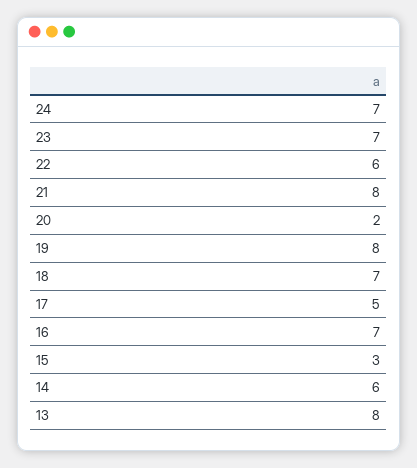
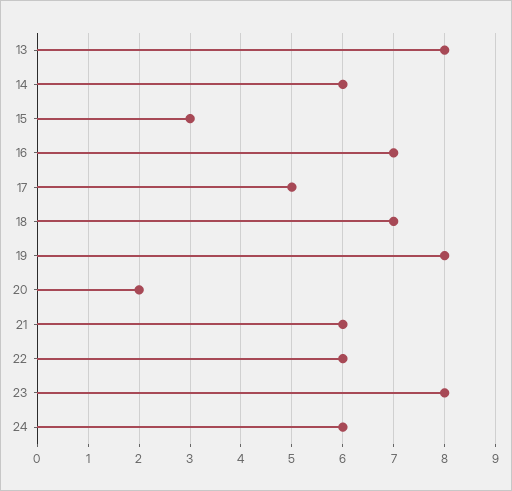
  {
-   "24": 7,
+   "24": 6,
-   "23": 7,
+   "23": 8,
    "22": 6,
-   "21": 8,
+   "21": 6,
    "20": 2,
    "19": 8,
    "18": 7,
    "17": 5,
    "16": 7,
    "15": 3,
    "14": 6,
    "13": 8
  }

